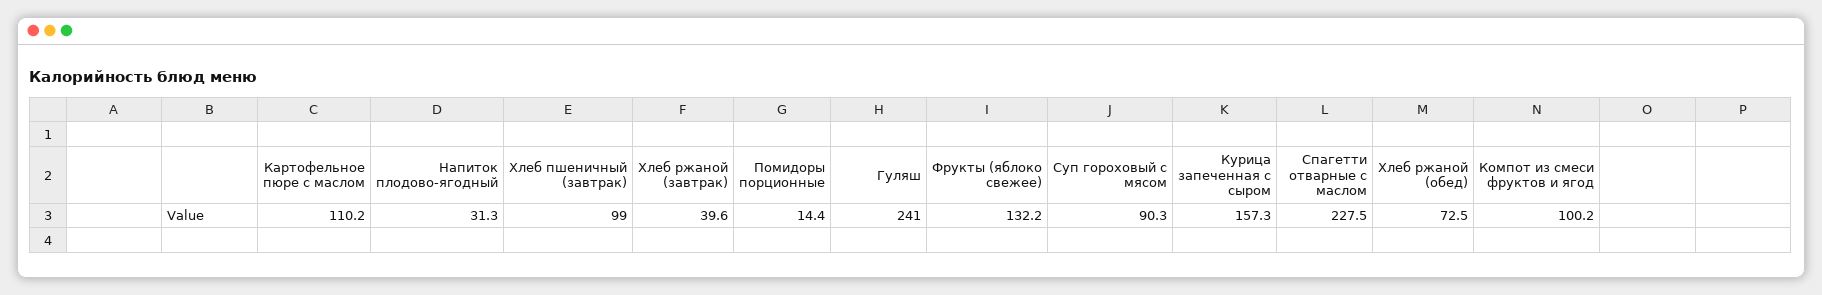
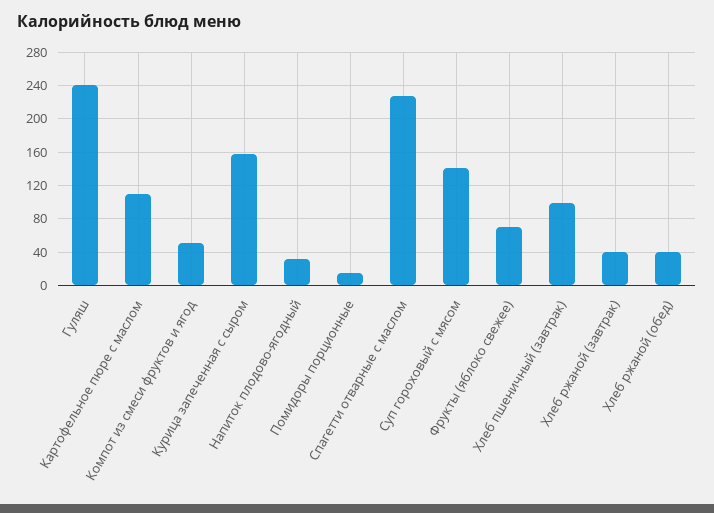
  {
    "Картофельное пюре с маслом": 110.2,
    "Напиток плодово-ягодный": 31.3,
    "Хлеб пшеничный (завтрак)": 99,
    "Хлеб ржаной (завтрак)": 39.6,
    "Помидоры порционные": 14.4,
    "Гуляш": 241,
-   "Фрукты (яблоко свежее)": 132.2,
+   "Фрукты (яблоко свежее)": 70,
-   "Суп гороховый с мясом": 90.3,
+   "Суп гороховый с мясом": 140,
    "Курица запеченная с сыром": 157.3,
    "Спагетти отварные с маслом": 227.5,
-   "Хлеб ржаной (обед)": 72.5,
+   "Хлеб ржаной (обед)": 40,
-   "Компот из смеси фруктов и ягод": 100.2
+   "Компот из смеси фруктов и ягод": 50
  }

